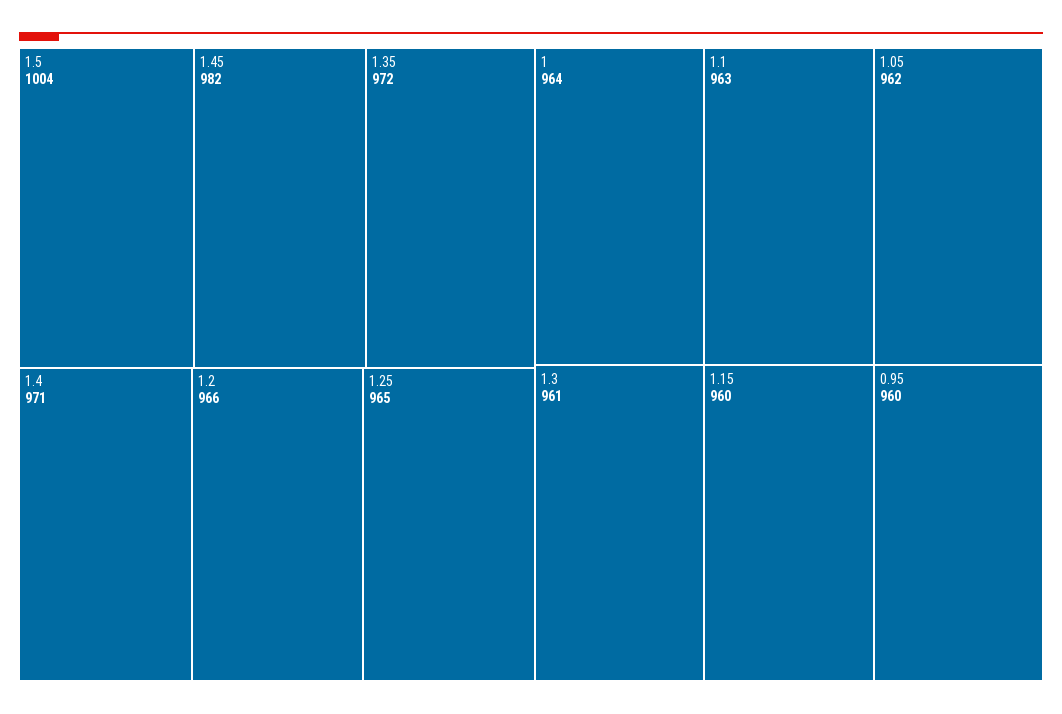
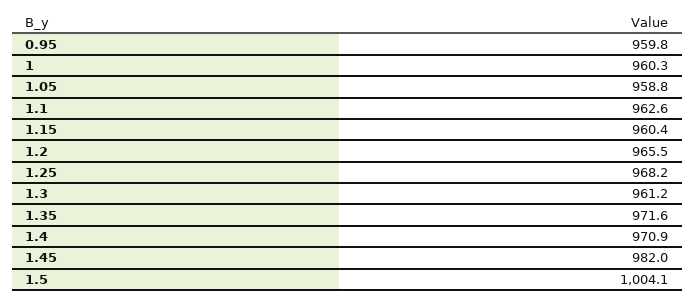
  {
    "1.5": 1004.1,
    "1.45": 982,
    "1.35": 971.6,
    "1.4": 970.9,
    "1.2": 965.5,
-   "1.25": 965,
+   "1.25": 968.2,
-   "1": 964,
+   "1": 960.3,
    "1.1": 962.6,
-   "1.05": 962,
+   "1.05": 958.8,
    "1.3": 961.2,
    "1.15": 960.4,
    "0.95": 959.8
  }

